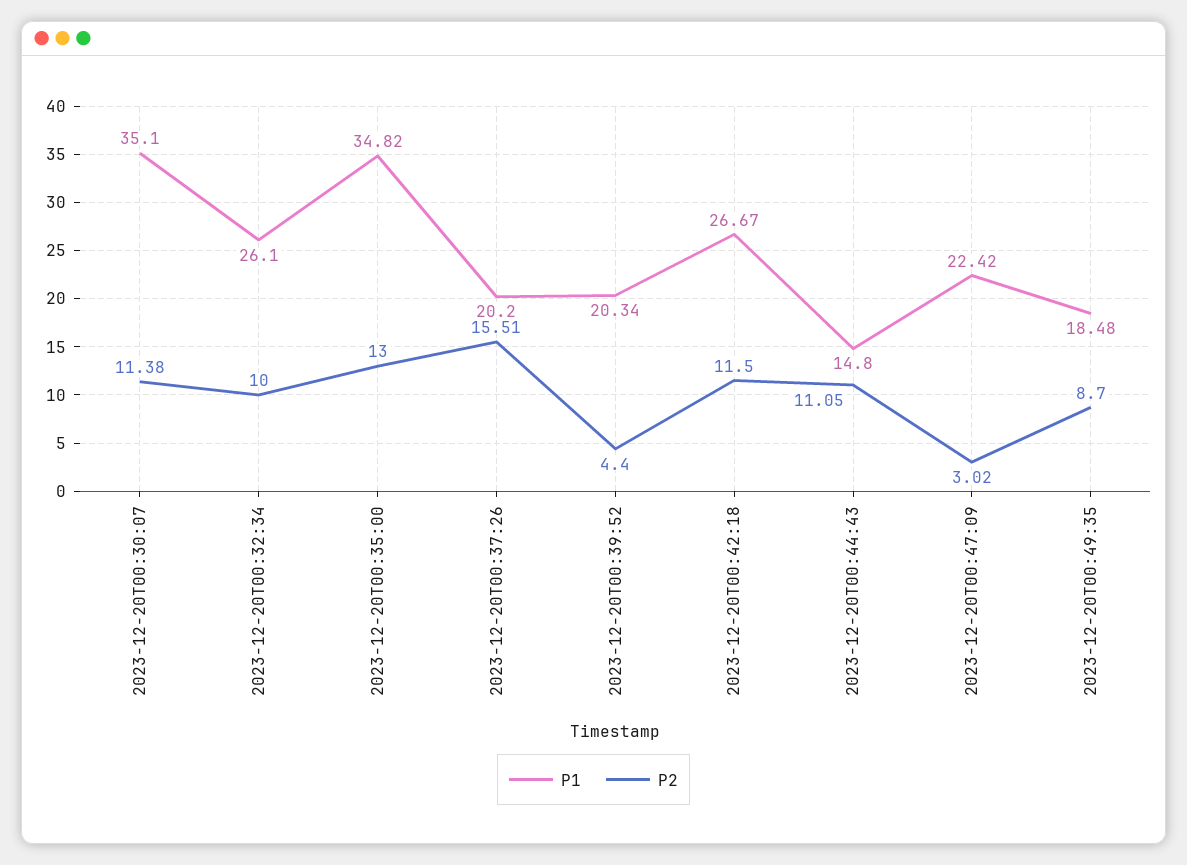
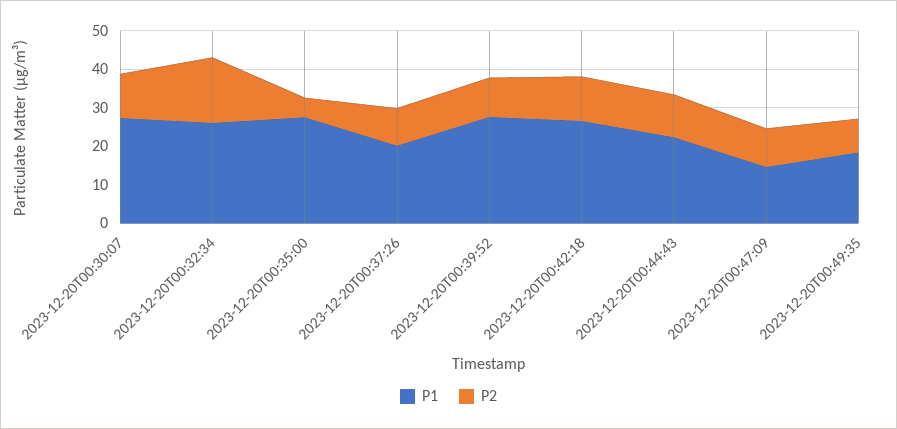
  {
    "P1": {
-     "2023-12-20T00:30:07": 35.1,
+     "2023-12-20T00:30:07": 27.5,
      "2023-12-20T00:32:34": 26.1,
-     "2023-12-20T00:35:00": 34.82,
+     "2023-12-20T00:35:00": 27.5,
      "2023-12-20T00:37:26": 20.2,
-     "2023-12-20T00:39:52": 20.34,
+     "2023-12-20T00:39:52": 27.5,
      "2023-12-20T00:42:18": 26.67,
-     "2023-12-20T00:44:43": 14.8,
+     "2023-12-20T00:44:43": 22.5,
-     "2023-12-20T00:47:09": 22.42,
+     "2023-12-20T00:47:09": 15,
      "2023-12-20T00:49:35": 18.48
    },
    "P2": {
      "2023-12-20T00:30:07": 11.38,
-     "2023-12-20T00:32:34": 10,
+     "2023-12-20T00:32:34": 17.5,
-     "2023-12-20T00:35:00": 13,
+     "2023-12-20T00:35:00": 5,
-     "2023-12-20T00:37:26": 15.51,
+     "2023-12-20T00:37:26": 10,
-     "2023-12-20T00:39:52": 4.4,
+     "2023-12-20T00:39:52": 10,
      "2023-12-20T00:42:18": 11.5,
      "2023-12-20T00:44:43": 11.05,
-     "2023-12-20T00:47:09": 3.02,
+     "2023-12-20T00:47:09": 10,
      "2023-12-20T00:49:35": 8.7
    }
  }

